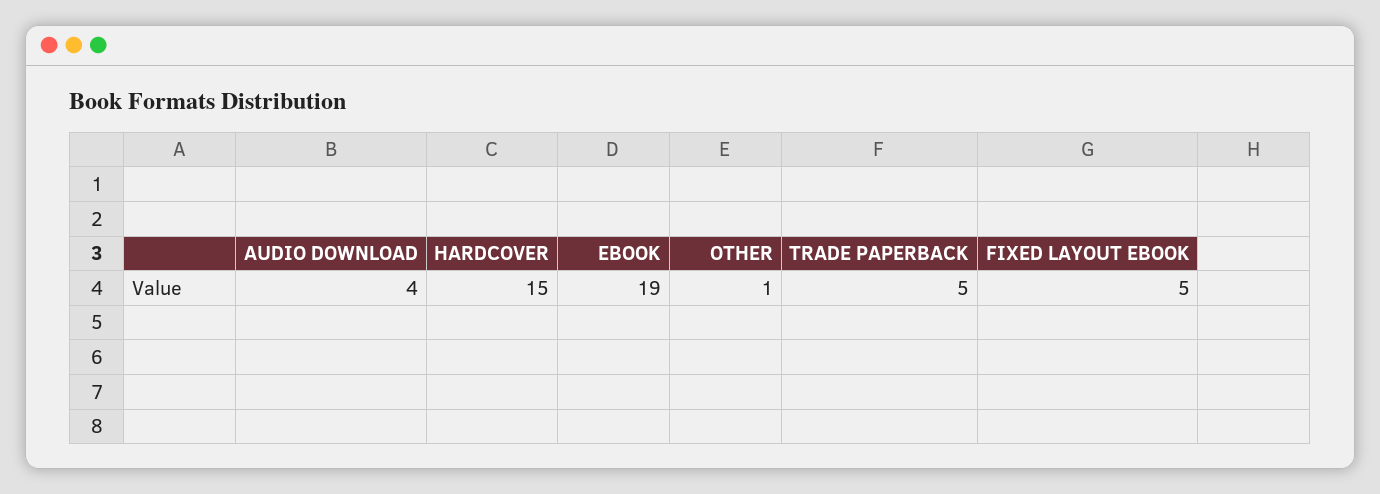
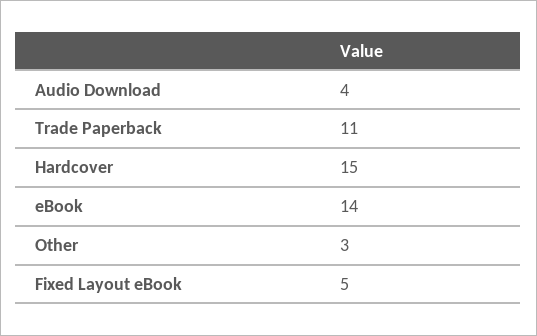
  {
    "AUDIO DOWNLOAD": 4,
    "HARDCOVER": 15,
-   "EBOOK": 19,
+   "EBOOK": 14,
-   "OTHER": 1,
+   "OTHER": 3,
-   "TRADE PAPERBACK": 5,
+   "TRADE PAPERBACK": 11,
    "FIXED LAYOUT EBOOK": 5
  }

